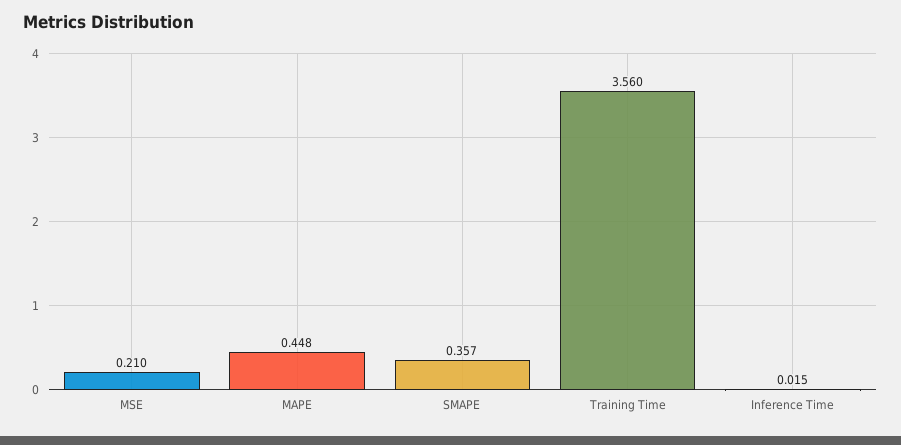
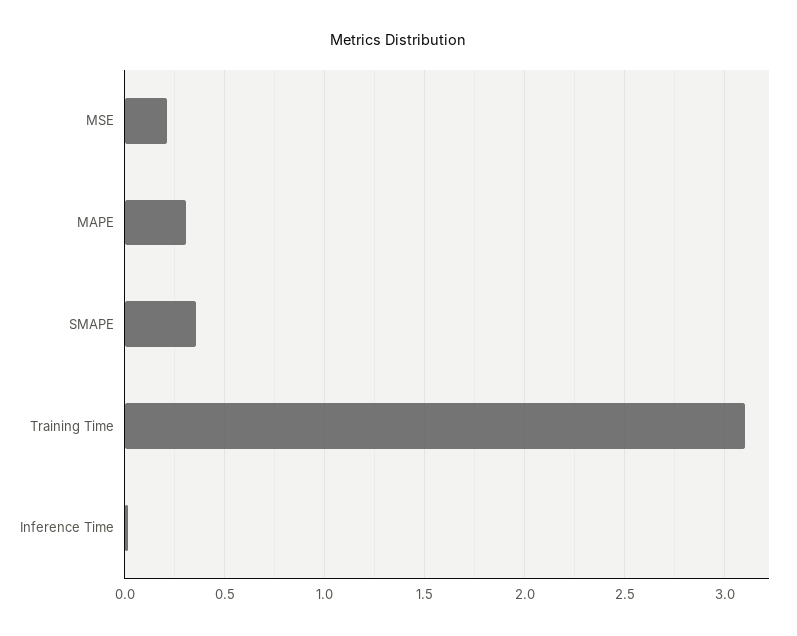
  {
    "MSE": 0.21,
-   "MAPE": 0.448,
+   "MAPE": 0.3,
    "SMAPE": 0.357,
-   "Training Time": 3.56,
+   "Training Time": 3.1,
    "Inference Time": 0.015
  }

